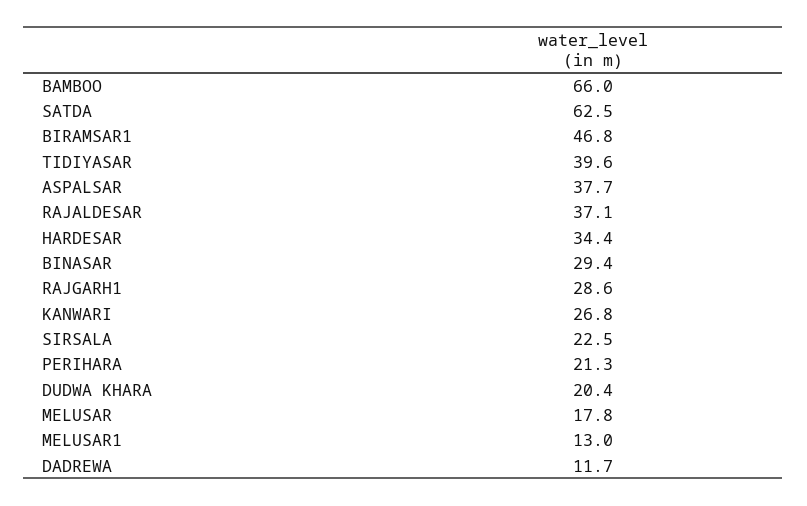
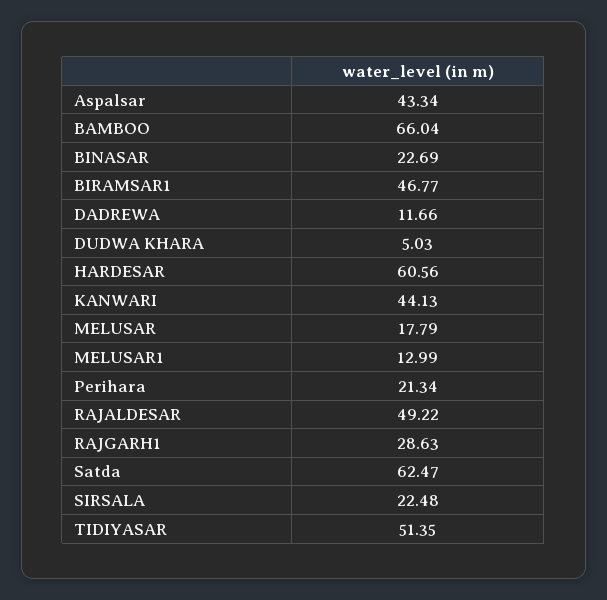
  {
    "BAMBOO": 66.04,
    "SATDA": 62.47,
    "BIRAMSAR1": 46.77,
-   "TIDIYASAR": 39.6,
+   "TIDIYASAR": 51.35,
-   "ASPALSAR": 37.7,
+   "ASPALSAR": 43.34,
-   "RAJALDESAR": 37.1,
+   "RAJALDESAR": 49.22,
-   "HARDESAR": 34.4,
+   "HARDESAR": 60.56,
-   "BINASAR": 29.4,
+   "BINASAR": 22.69,
    "RAJGARH1": 28.63,
-   "KANWARI": 26.8,
+   "KANWARI": 44.13,
    "SIRSALA": 22.48,
    "PERIHARA": 21.34,
-   "DUDWA KHARA": 20.4,
+   "DUDWA KHARA": 5.03,
    "MELUSAR": 17.79,
    "MELUSAR1": 12.99,
    "DADREWA": 11.66
  }

